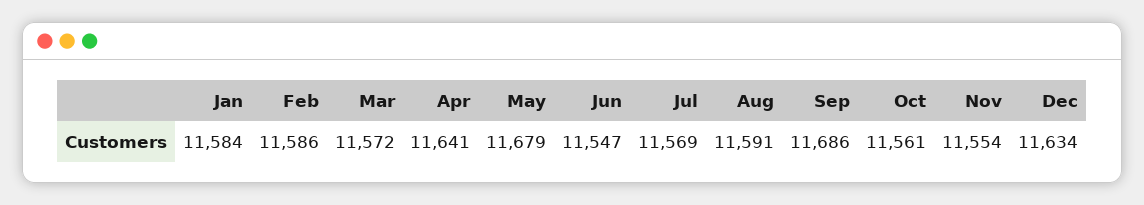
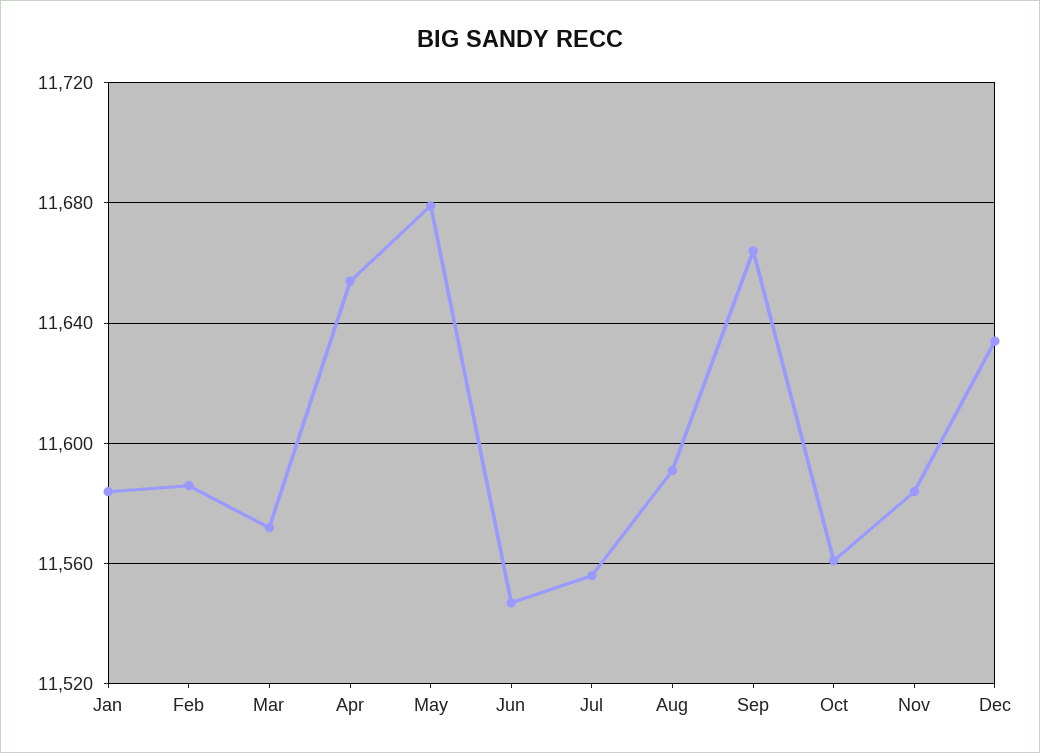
  {
    "Jan": 11584,
    "Feb": 11586,
    "Mar": 11572,
-   "Apr": 11641,
+   "Apr": 11655,
    "May": 11679,
    "Jun": 11547,
-   "Jul": 11569,
+   "Jul": 11555,
    "Aug": 11591,
-   "Sep": 11686,
+   "Sep": 11665,
    "Oct": 11561,
-   "Nov": 11554,
+   "Nov": 11585,
    "Dec": 11634
  }

